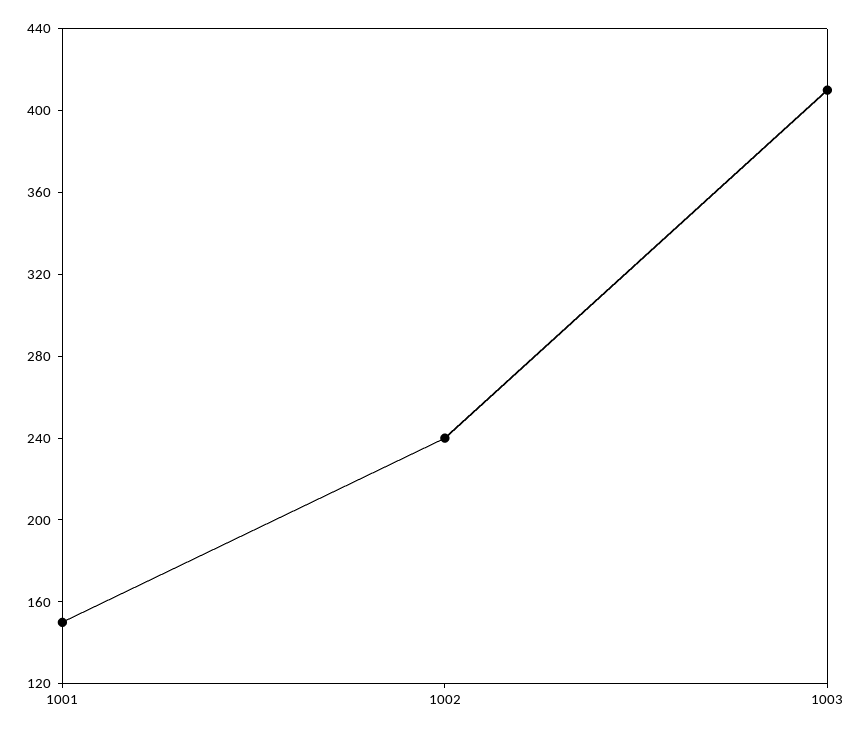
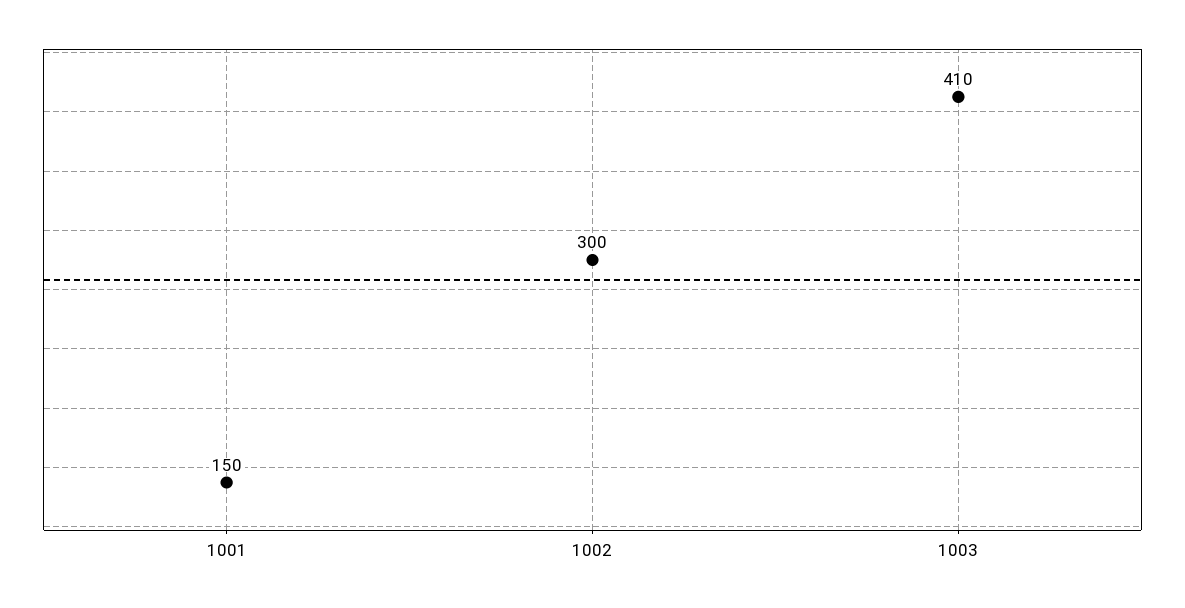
  {
    "1001": 150,
-   "1002": 240,
+   "1002": 300,
    "1003": 410
  }

